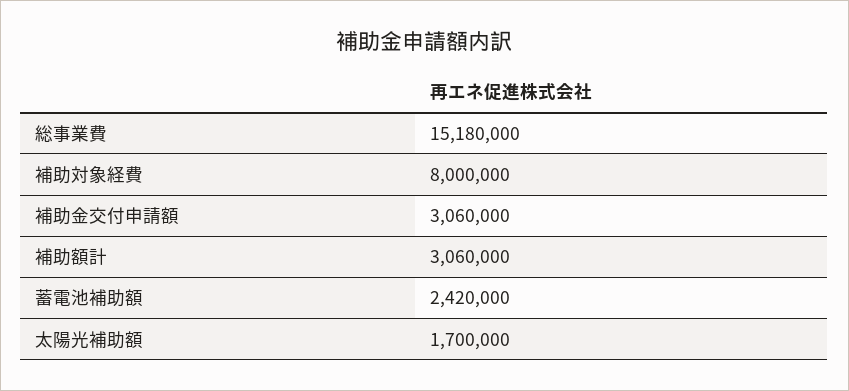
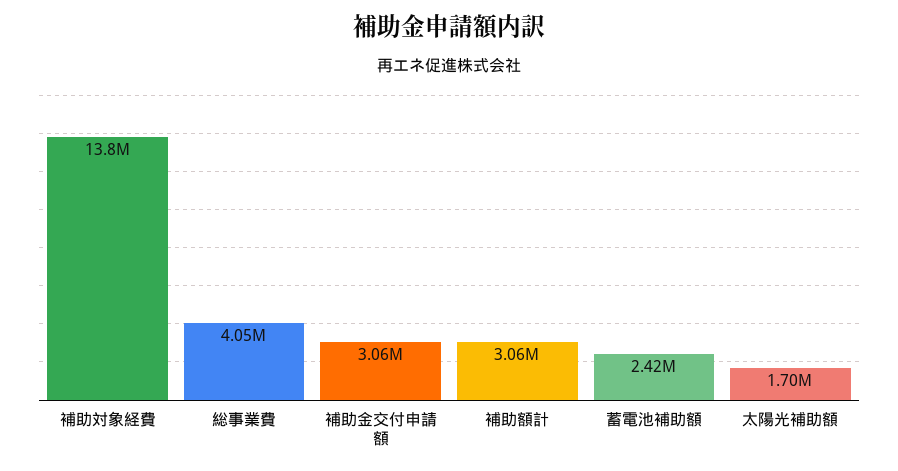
  {
-   "総事業費": 15180000,
+   "総事業費": 4050000,
-   "補助対象経費": 8000000,
+   "補助対象経費": 13800000,
    "補助金交付申請額": 3060000,
    "補助額計": 3060000,
    "蓄電池補助額": 2420000,
    "太陽光補助額": 1700000
  }

